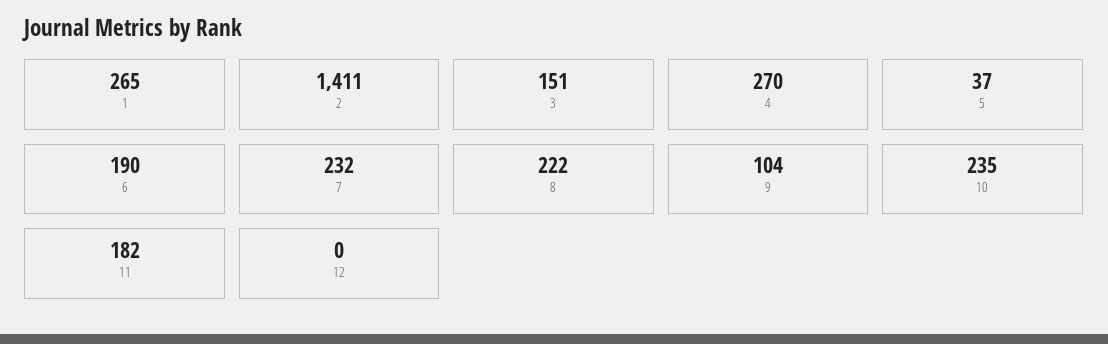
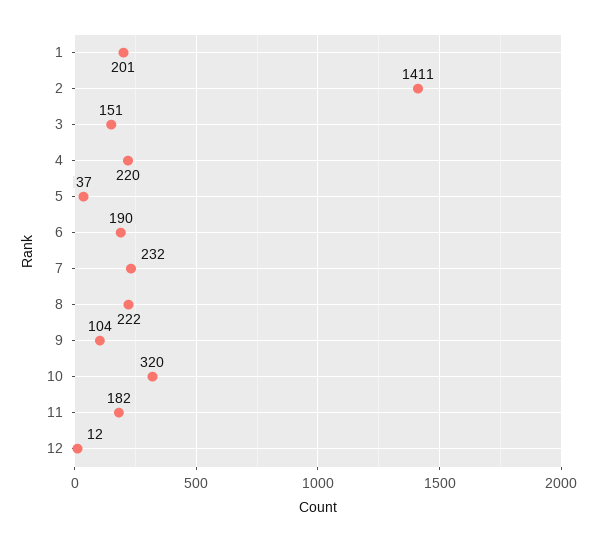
  {
-   "1": 265,
+   "1": 201,
    "2": 1411,
    "3": 151,
-   "4": 270,
+   "4": 220,
    "5": 37,
    "6": 190,
    "7": 232,
    "8": 222,
    "9": 104,
-   "10": 235,
+   "10": 320,
    "11": 182,
-   "12": 0
+   "12": 12
  }

